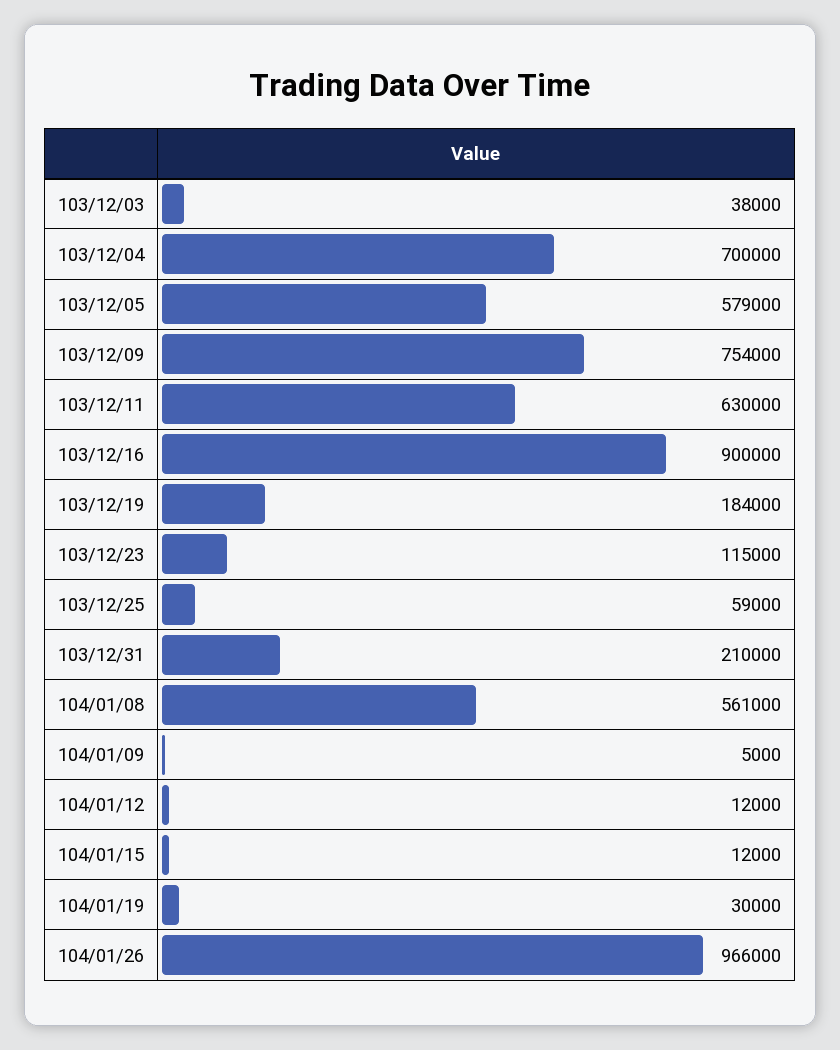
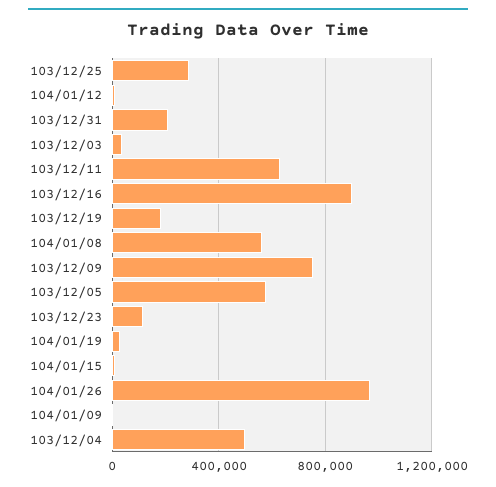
  {
    "103/12/03": 38000,
-   "103/12/04": 700000,
+   "103/12/04": 500000,
    "103/12/05": 579000,
    "103/12/09": 754000,
    "103/12/11": 630000,
    "103/12/16": 900000,
    "103/12/19": 184000,
    "103/12/23": 115000,
-   "103/12/25": 59000,
+   "103/12/25": 300000,
    "103/12/31": 210000,
    "104/01/08": 561000,
    "104/01/09": 5000,
    "104/01/12": 12000,
    "104/01/15": 12000,
    "104/01/19": 30000,
    "104/01/26": 966000
  }

